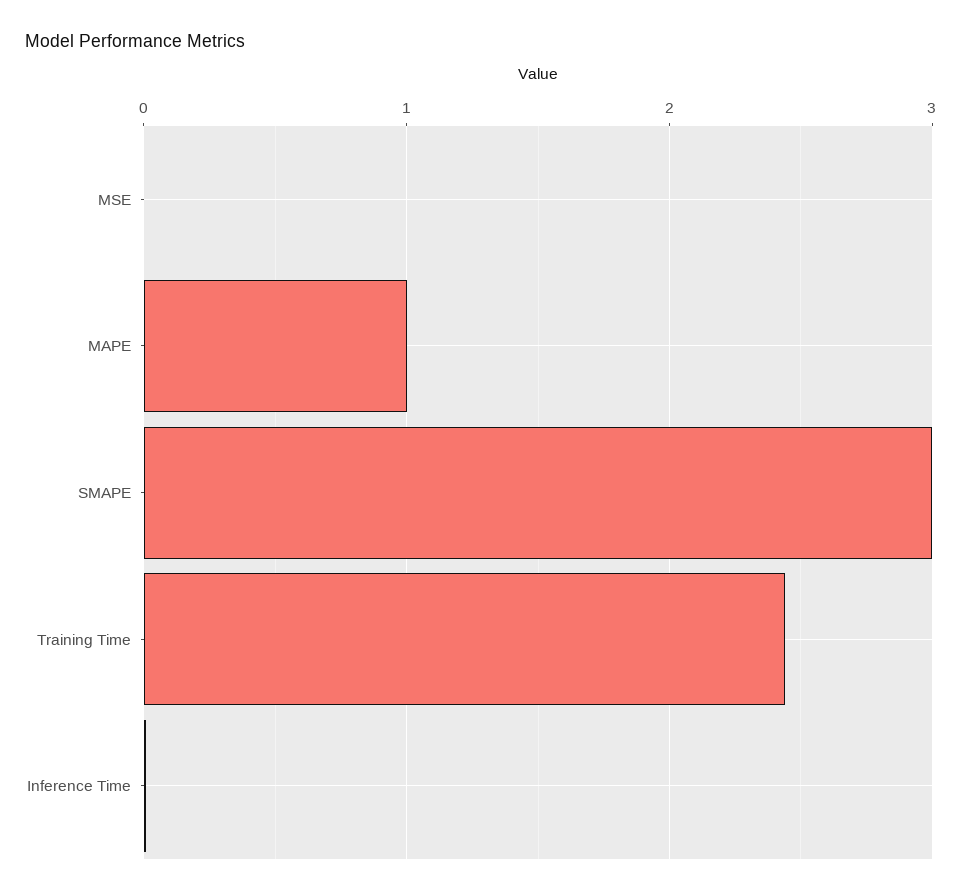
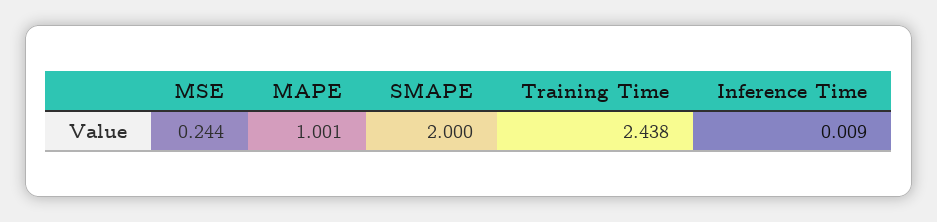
  {
-   "MSE": 0,
+   "MSE": 0.244,
    "MAPE": 1.001,
-   "SMAPE": 3,
+   "SMAPE": 2,
    "Training Time": 2.438,
    "Inference Time": 0.009
  }

